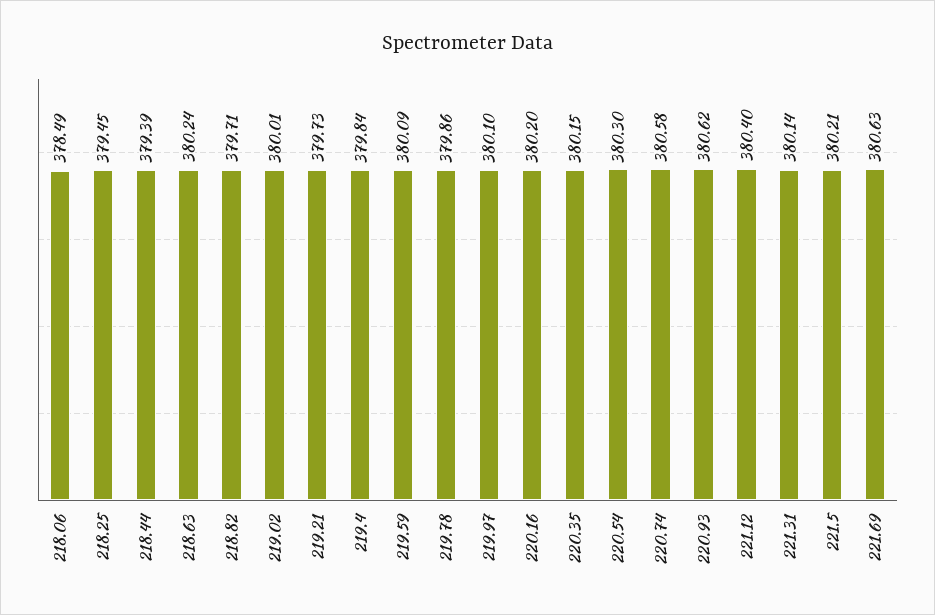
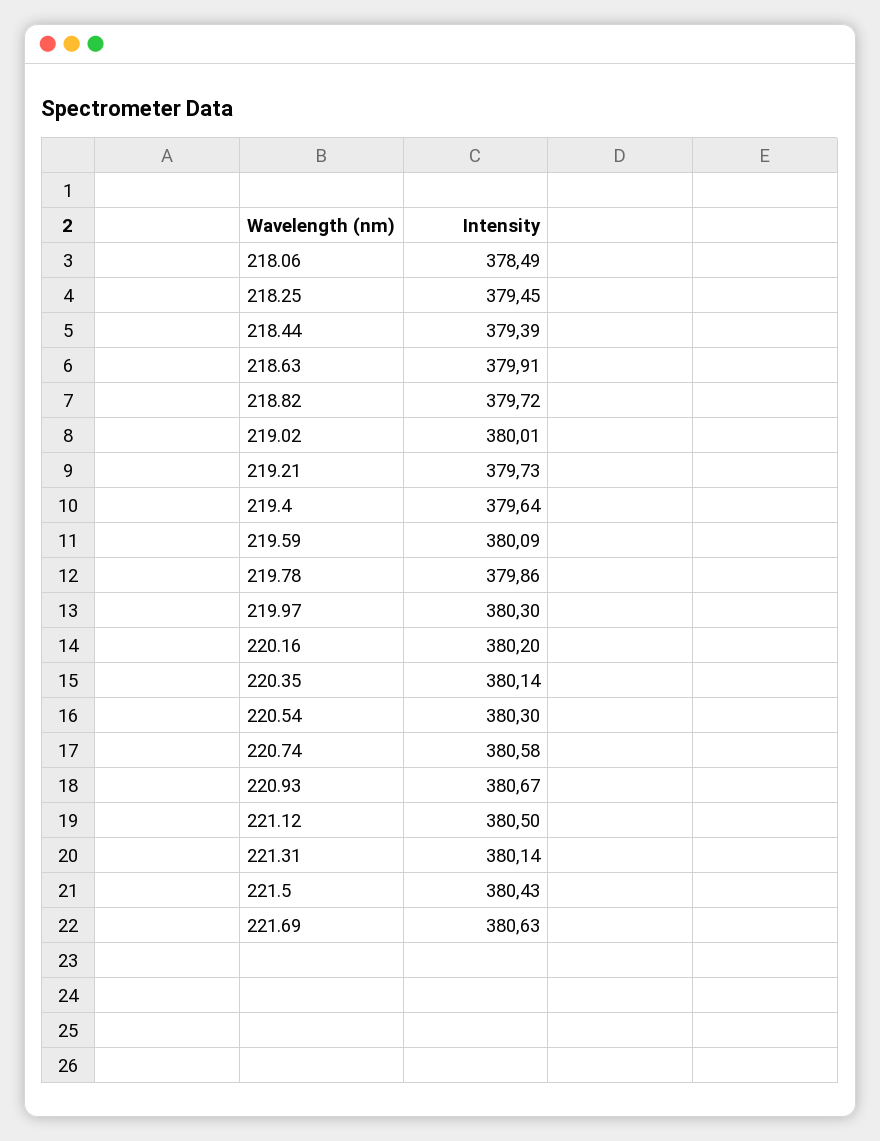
  {
    "218.06": 378.49,
    "218.25": 379.45,
    "218.44": 379.39,
-   "218.63": 380.24,
+   "218.63": 379.91,
-   "218.82": 379.71,
+   "218.82": 379.72,
    "219.02": 380.01,
    "219.21": 379.73,
-   "219.4": 379.84,
+   "219.4": 379.64,
    "219.59": 380.09,
    "219.78": 379.86,
-   "219.97": 380.1,
+   "219.97": 380.3,
    "220.16": 380.2,
-   "220.35": 380.15,
+   "220.35": 380.14,
    "220.54": 380.3,
    "220.74": 380.58,
-   "220.93": 380.62,
+   "220.93": 380.67,
-   "221.12": 380.4,
+   "221.12": 380.5,
    "221.31": 380.14,
-   "221.5": 380.21,
+   "221.5": 380.43,
    "221.69": 380.63
  }

